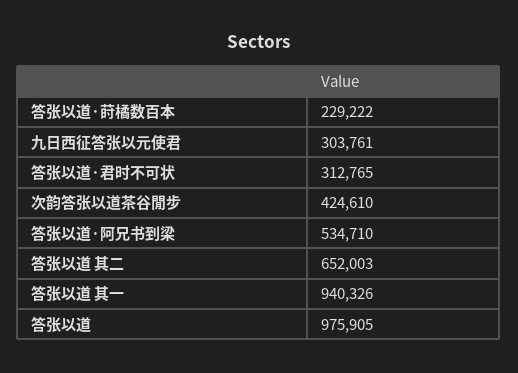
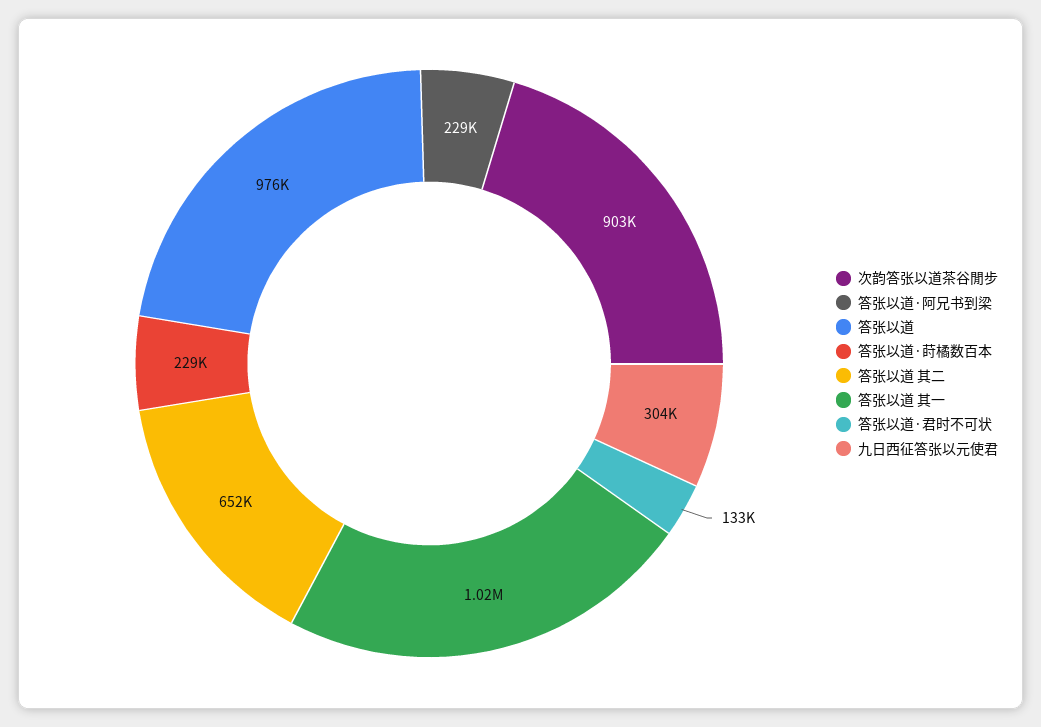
  {
    "答张以道·莳橘数百本": 229222,
    "九日西征答张以元使君": 303761,
-   "答张以道·君时不可状": 312765,
+   "答张以道·君时不可状": 133000,
-   "次韵答张以道茶谷閒步": 424610,
+   "次韵答张以道茶谷閒步": 903000,
-   "答张以道·阿兄书到梁": 534710,
+   "答张以道·阿兄书到梁": 229000,
    "答张以道 其二": 652003,
-   "答张以道 其一": 940326,
+   "答张以道 其一": 1020000,
    "答张以道": 975905
  }

